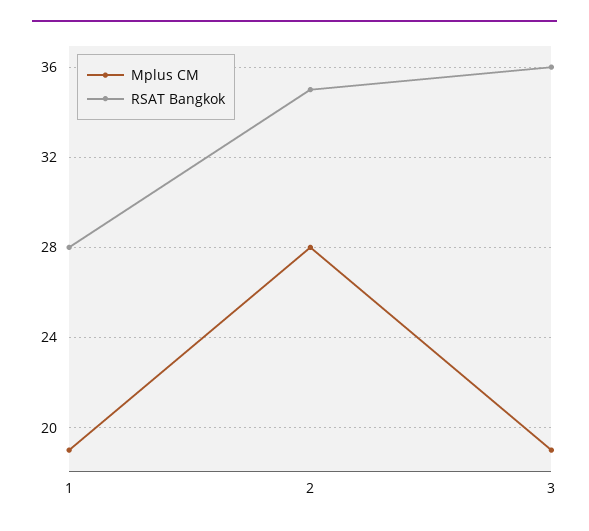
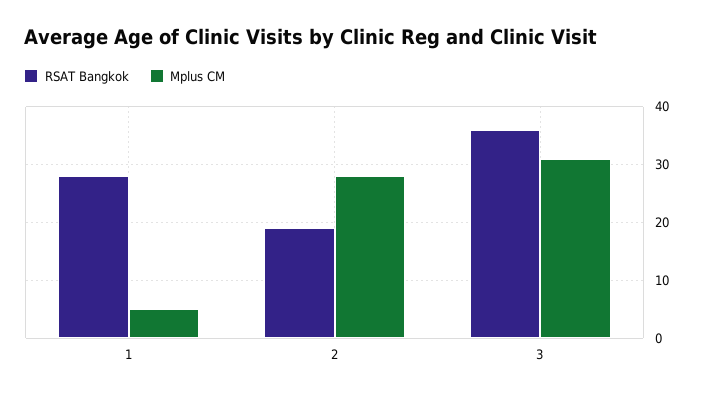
  {
    "Mplus CM": {
-     "1": 19,
+     "1": 5,
      "2": 28,
-     "3": 19
+     "3": 30
    },
    "RSAT Bangkok": {
      "1": 28,
-     "2": 35,
+     "2": 20,
      "3": 36
    }
  }

